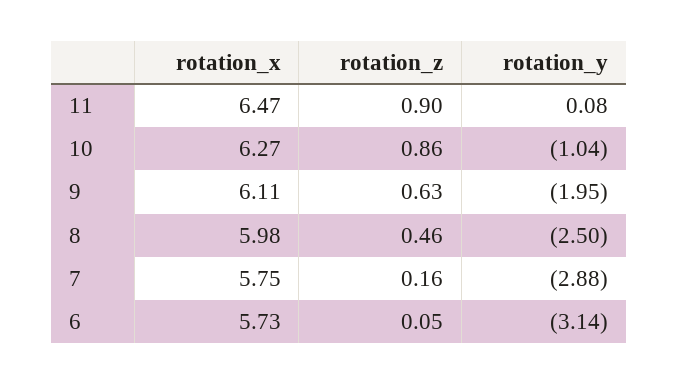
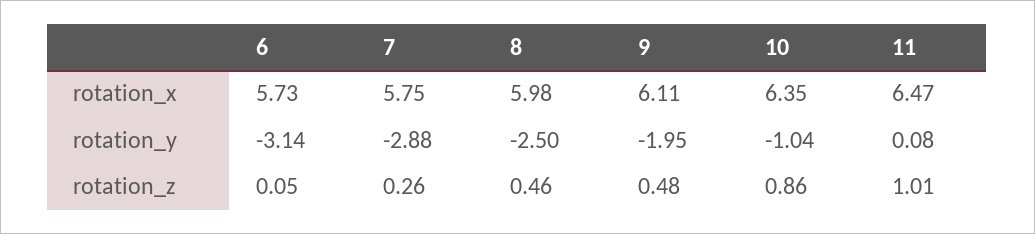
  {
    "rotation_x": {
      "11": 6.47,
-     "10": 6.27,
+     "10": 6.35,
      "9": 6.11,
      "8": 5.98,
      "7": 5.75,
      "6": 5.73
    },
    "rotation_z": {
-     "11": 0.9,
+     "11": 1.01,
      "10": 0.86,
-     "9": 0.63,
+     "9": 0.48,
      "8": 0.46,
-     "7": 0.16,
+     "7": 0.26,
      "6": 0.05
    },
    "rotation_y": {
      "11": 0.08,
      "10": -1.04,
      "9": -1.95,
      "8": -2.5,
      "7": -2.88,
      "6": -3.14
    }
  }

